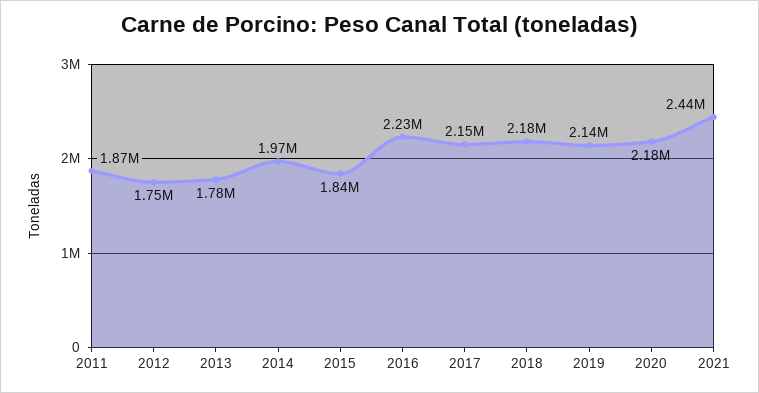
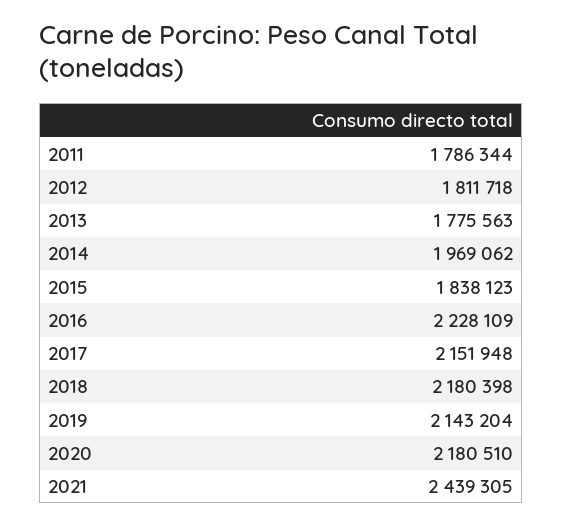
  {
-   "2011": 1870000,
+   "2011": 1786344,
-   "2012": 1750000,
+   "2012": 1811718,
    "2013": 1775563,
    "2014": 1969062,
    "2015": 1838123,
    "2016": 2228109,
    "2017": 2151948,
    "2018": 2180398,
    "2019": 2143204,
    "2020": 2180510,
    "2021": 2439305
  }

